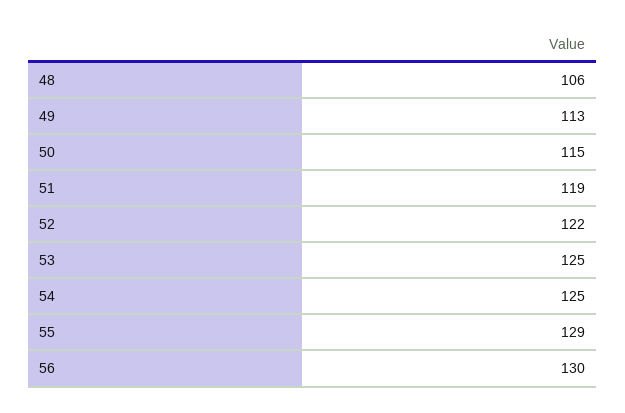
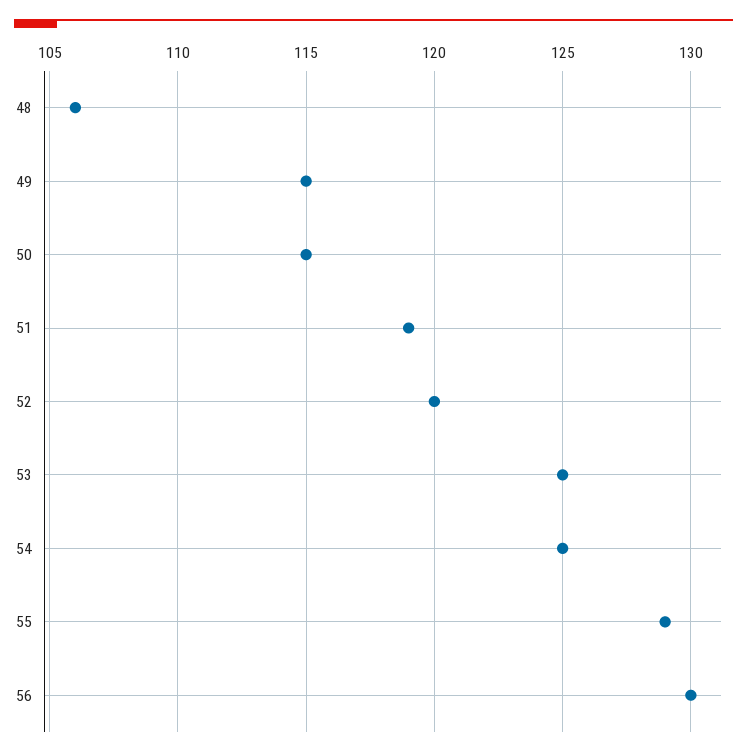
  {
    "48": 106,
-   "49": 113,
+   "49": 115,
    "50": 115,
    "51": 119,
-   "52": 122,
+   "52": 120,
    "53": 125,
    "54": 125,
    "55": 129,
    "56": 130
  }

